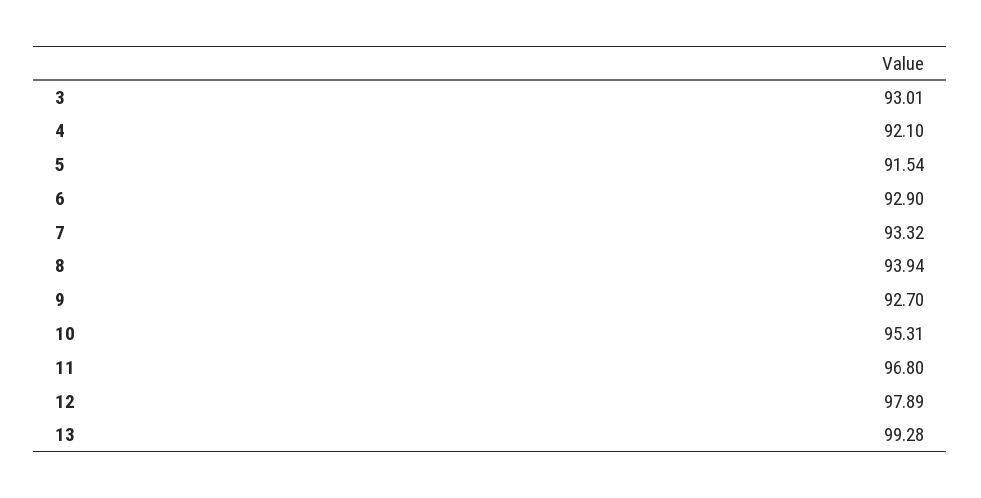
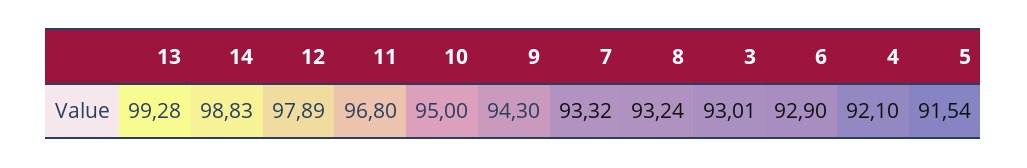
  {
    "3": 93.01,
    "4": 92.1,
    "5": 91.54,
    "6": 92.9,
    "7": 93.32,
-   "8": 93.94,
+   "8": 93.24,
-   "9": 92.7,
+   "9": 94.3,
-   "10": 95.31,
+   "10": 95,
    "11": 96.8,
    "12": 97.89,
-   "13": 99.28
+   "13": 99.28,
+   "14": 98.83
  }

